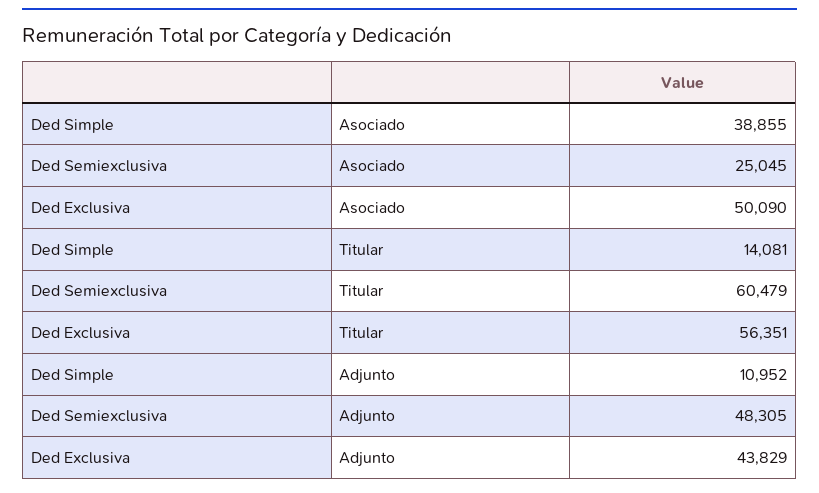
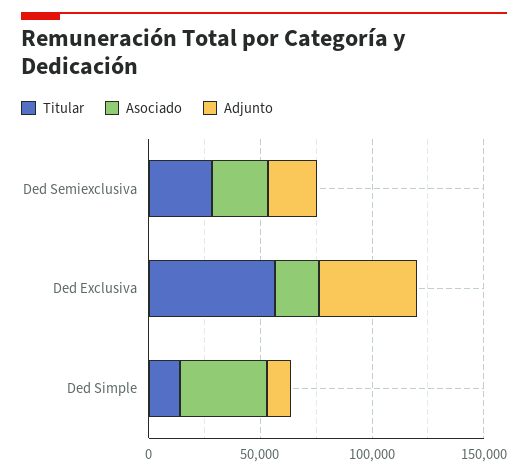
  {
    "Asociado": {
      "Ded Simple": 38855,
      "Ded Semiexclusiva": 25045,
-     "Ded Exclusiva": 50090
+     "Ded Exclusiva": 20000
    },
    "Titular": {
      "Ded Simple": 14081,
-     "Ded Semiexclusiva": 60479,
+     "Ded Semiexclusiva": 30000,
      "Ded Exclusiva": 56351
    },
    "Adjunto": {
      "Ded Simple": 10952,
-     "Ded Semiexclusiva": 48305,
+     "Ded Semiexclusiva": 20000,
      "Ded Exclusiva": 43829
    }
  }

